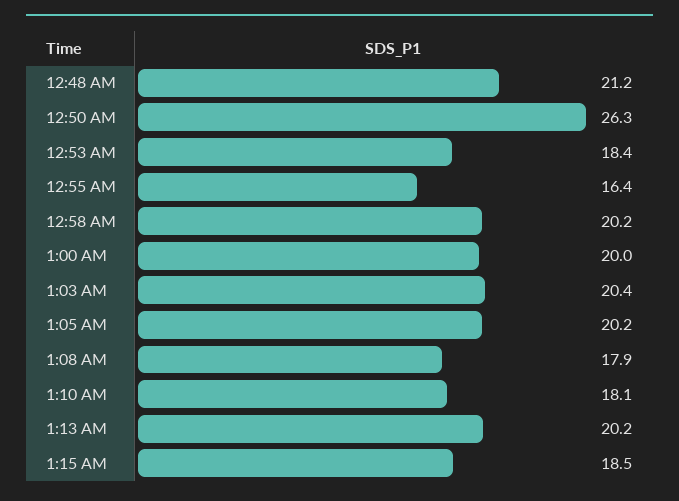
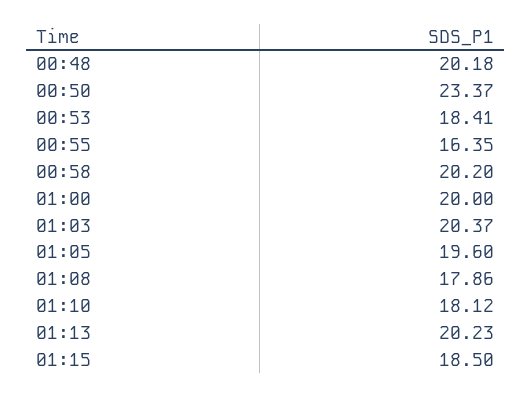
  {
-   "12:48 AM": 21.2,
+   "12:48 AM": 20.18,
-   "12:50 AM": 26.3,
+   "12:50 AM": 23.37,
    "12:53 AM": 18.41,
    "12:55 AM": 16.35,
    "12:58 AM": 20.2,
    "1:00 AM": 20,
    "1:03 AM": 20.37,
-   "1:05 AM": 20.2,
+   "1:05 AM": 19.6,
    "1:08 AM": 17.86,
    "1:10 AM": 18.12,
    "1:13 AM": 20.23,
    "1:15 AM": 18.5
  }

